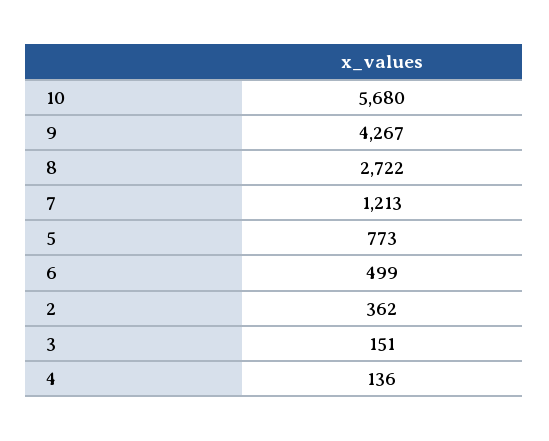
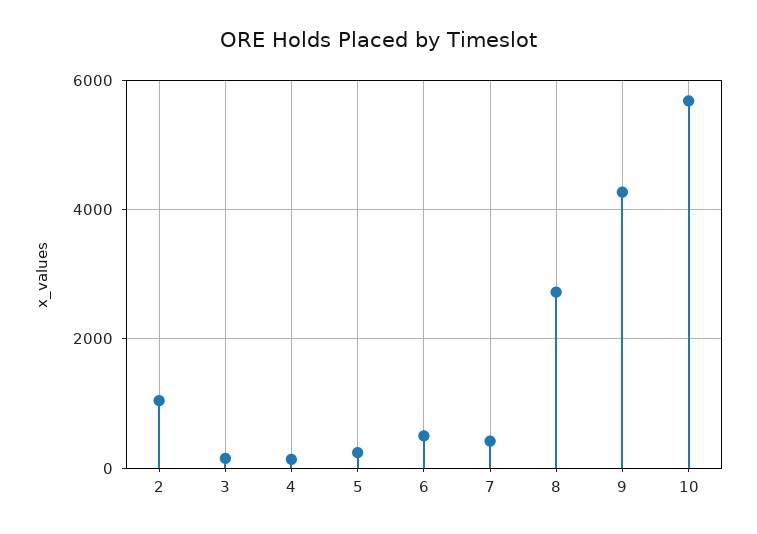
  {
    "10": 5680,
    "9": 4267,
    "8": 2722,
-   "7": 1213,
+   "7": 400,
-   "5": 773,
+   "5": 200,
    "6": 499,
-   "2": 362,
+   "2": 1000,
    "3": 151,
    "4": 136
  }

